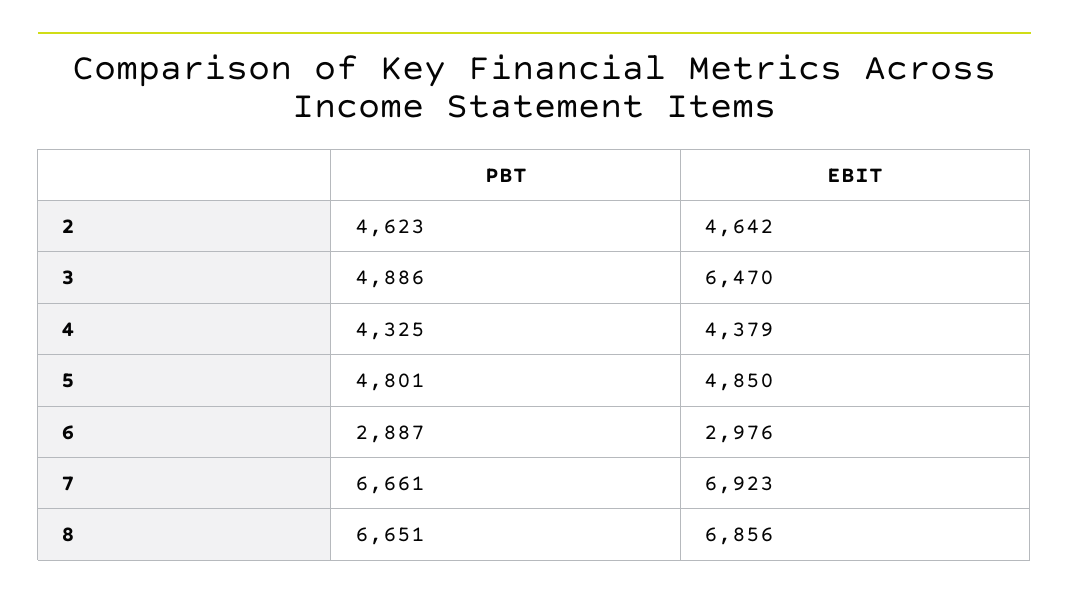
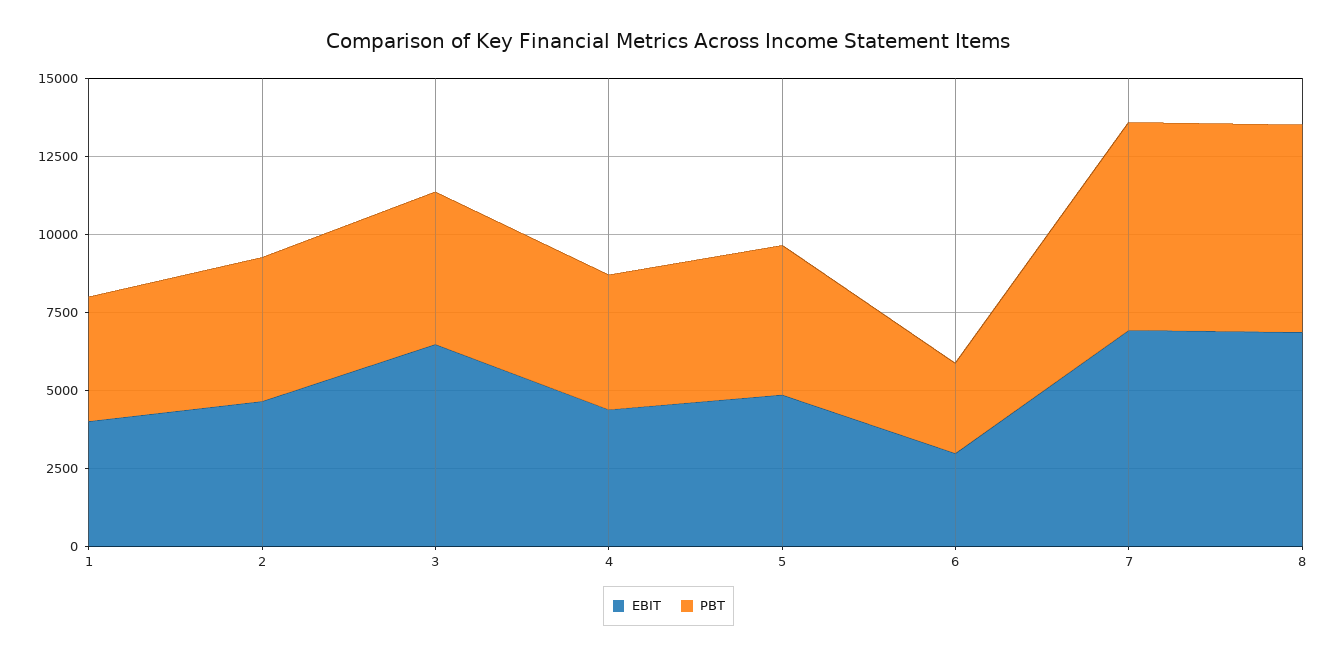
  {
    "PBT": {
      "2": 4623,
      "3": 4886,
      "4": 4325,
      "5": 4801,
      "6": 2887,
      "7": 6661,
-     "8": 6651
+     "8": 6651,
+     "1": 4000
    },
    "EBIT": {
      "2": 4642,
      "3": 6470,
      "4": 4379,
      "5": 4850,
      "6": 2976,
      "7": 6923,
-     "8": 6856
+     "8": 6856,
+     "1": 4000
    }
  }

